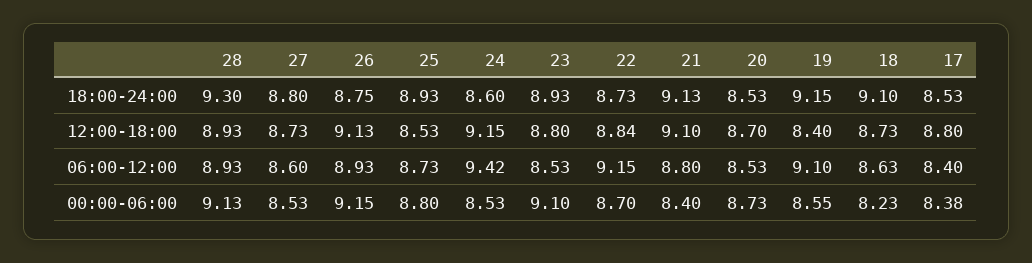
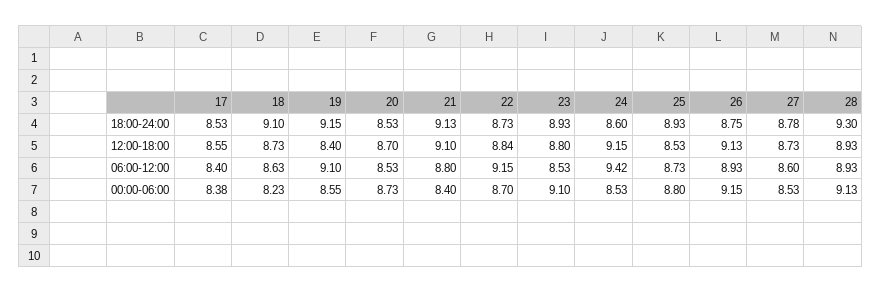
  {
    "28": {
      "18:00-24:00": 9.3,
      "12:00-18:00": 8.93,
      "06:00-12:00": 8.93,
      "00:00-06:00": 9.13
    },
    "27": {
-     "18:00-24:00": 8.8,
+     "18:00-24:00": 8.78,
      "12:00-18:00": 8.73,
      "06:00-12:00": 8.6,
      "00:00-06:00": 8.53
    },
    "26": {
      "18:00-24:00": 8.75,
      "12:00-18:00": 9.13,
      "06:00-12:00": 8.93,
      "00:00-06:00": 9.15
    },
    "25": {
      "18:00-24:00": 8.93,
      "12:00-18:00": 8.53,
      "06:00-12:00": 8.73,
      "00:00-06:00": 8.8
    },
    "24": {
      "18:00-24:00": 8.6,
      "12:00-18:00": 9.15,
      "06:00-12:00": 9.42,
      "00:00-06:00": 8.53
    },
    "23": {
      "18:00-24:00": 8.93,
      "12:00-18:00": 8.8,
      "06:00-12:00": 8.53,
      "00:00-06:00": 9.1
    },
    "22": {
      "18:00-24:00": 8.73,
      "12:00-18:00": 8.84,
      "06:00-12:00": 9.15,
      "00:00-06:00": 8.7
    },
    "21": {
      "18:00-24:00": 9.13,
      "12:00-18:00": 9.1,
      "06:00-12:00": 8.8,
      "00:00-06:00": 8.4
    },
    "20": {
      "18:00-24:00": 8.53,
      "12:00-18:00": 8.7,
      "06:00-12:00": 8.53,
      "00:00-06:00": 8.73
    },
    "19": {
      "18:00-24:00": 9.15,
      "12:00-18:00": 8.4,
      "06:00-12:00": 9.1,
      "00:00-06:00": 8.55
    },
    "18": {
      "18:00-24:00": 9.1,
      "12:00-18:00": 8.73,
      "06:00-12:00": 8.63,
      "00:00-06:00": 8.23
    },
    "17": {
      "18:00-24:00": 8.53,
-     "12:00-18:00": 8.8,
+     "12:00-18:00": 8.55,
      "06:00-12:00": 8.4,
      "00:00-06:00": 8.38
    }
  }

